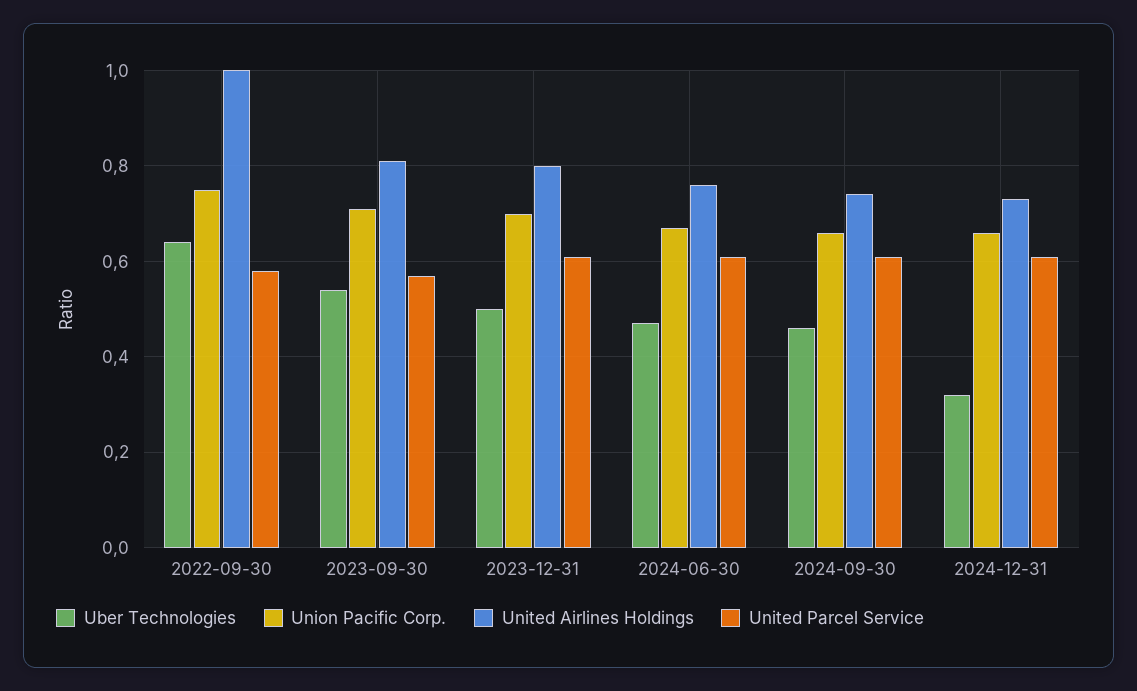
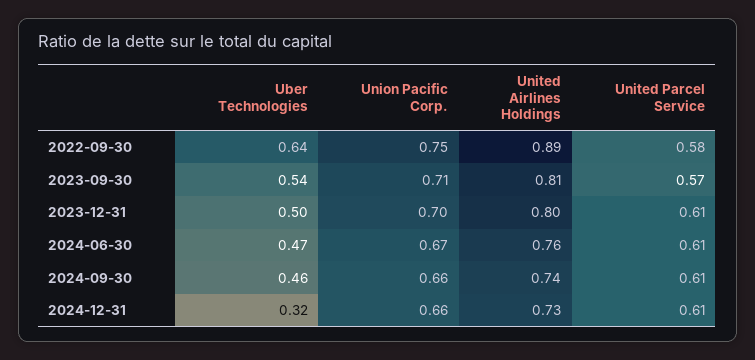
  {
    "Uber Technologies": {
      "2022-09-30": 0.64,
      "2023-09-30": 0.54,
      "2023-12-31": 0.5,
      "2024-06-30": 0.47,
      "2024-09-30": 0.46,
      "2024-12-31": 0.32
    },
    "Union Pacific Corp.": {
      "2022-09-30": 0.75,
      "2023-09-30": 0.71,
      "2023-12-31": 0.7,
      "2024-06-30": 0.67,
      "2024-09-30": 0.66,
      "2024-12-31": 0.66
    },
    "United Airlines Holdings": {
-     "2022-09-30": 1,
+     "2022-09-30": 0.89,
      "2023-09-30": 0.81,
      "2023-12-31": 0.8,
      "2024-06-30": 0.76,
      "2024-09-30": 0.74,
      "2024-12-31": 0.73
    },
    "United Parcel Service": {
      "2022-09-30": 0.58,
      "2023-09-30": 0.57,
      "2023-12-31": 0.61,
      "2024-06-30": 0.61,
      "2024-09-30": 0.61,
      "2024-12-31": 0.61
    }
  }

